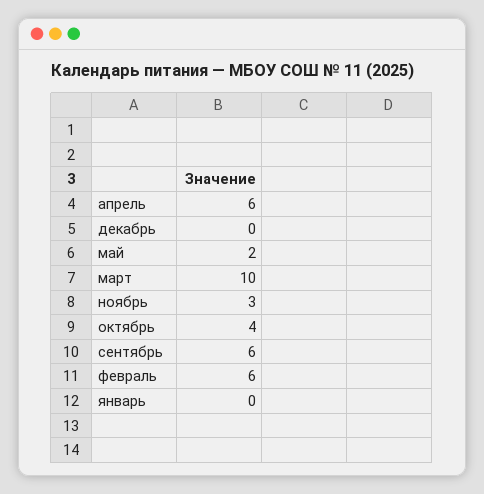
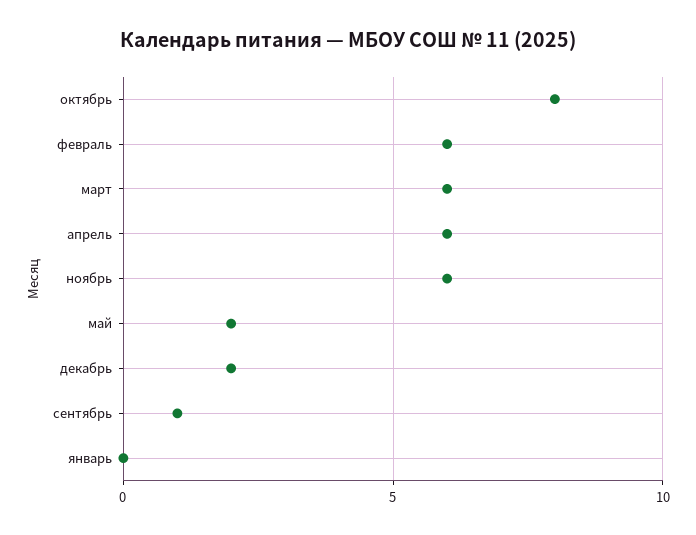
  {
    "апрель": 6,
-   "декабрь": 0,
+   "декабрь": 2,
    "май": 2,
-   "март": 10,
+   "март": 6,
-   "ноябрь": 3,
+   "ноябрь": 6,
-   "октябрь": 4,
+   "октябрь": 8,
-   "сентябрь": 6,
+   "сентябрь": 1,
    "февраль": 6,
    "январь": 0
  }

